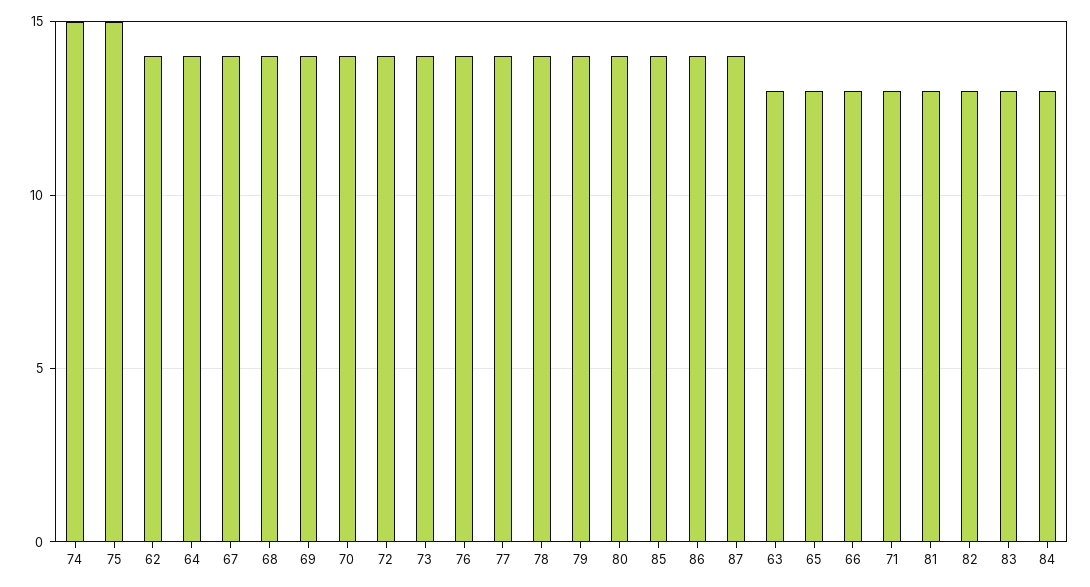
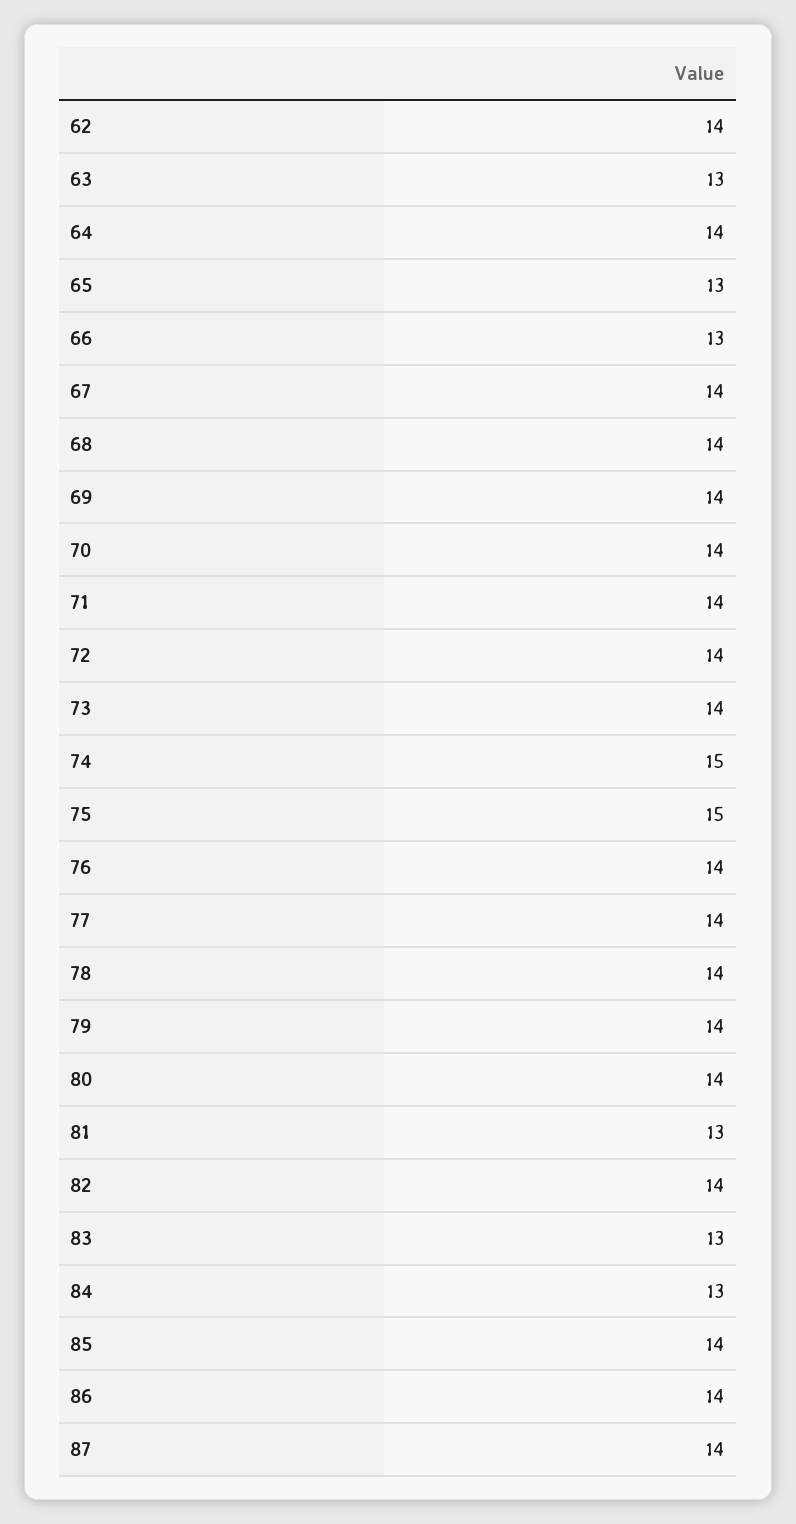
  {
    "74": 15,
    "75": 15,
    "62": 14,
    "64": 14,
    "67": 14,
    "68": 14,
    "69": 14,
    "70": 14,
    "72": 14,
    "73": 14,
    "76": 14,
    "77": 14,
    "78": 14,
    "79": 14,
    "80": 14,
    "85": 14,
    "86": 14,
    "87": 14,
    "63": 13,
    "65": 13,
    "66": 13,
-   "71": 13,
+   "71": 14,
    "81": 13,
-   "82": 13,
+   "82": 14,
    "83": 13,
    "84": 13
  }

